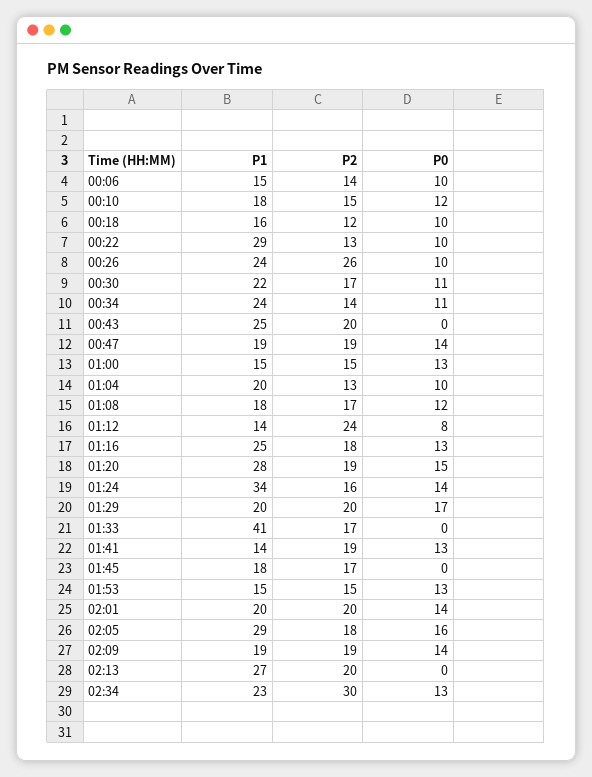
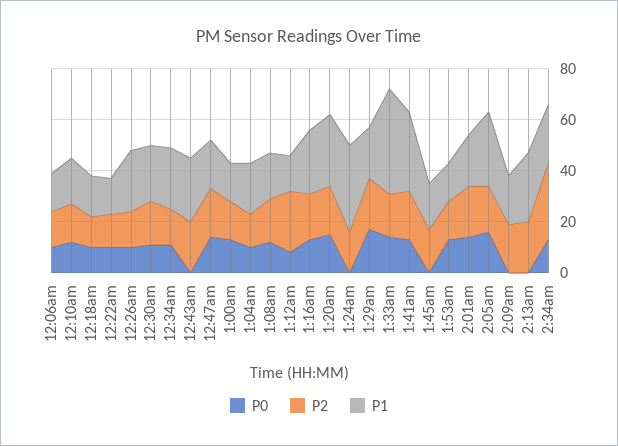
  {
    "P1": {
      "00:06": 15,
      "00:10": 18,
      "00:18": 16,
-     "00:22": 29,
+     "00:22": 15,
      "00:26": 24,
      "00:30": 22,
      "00:34": 24,
      "00:43": 25,
      "00:47": 19,
      "01:00": 15,
      "01:04": 20,
      "01:08": 18,
      "01:12": 14,
      "01:16": 25,
      "01:20": 28,
      "01:24": 34,
      "01:29": 20,
      "01:33": 41,
-     "01:41": 14,
+     "01:41": 30,
      "01:45": 18,
      "01:53": 15,
      "02:01": 20,
      "02:05": 29,
      "02:09": 19,
      "02:13": 27,
      "02:34": 23
    },
    "P2": {
      "00:06": 14,
      "00:10": 15,
      "00:18": 12,
      "00:22": 13,
-     "00:26": 26,
+     "00:26": 15,
      "00:30": 17,
      "00:34": 14,
      "00:43": 20,
      "00:47": 19,
      "01:00": 15,
      "01:04": 13,
      "01:08": 17,
      "01:12": 24,
      "01:16": 18,
      "01:20": 19,
      "01:24": 16,
      "01:29": 20,
      "01:33": 17,
      "01:41": 19,
      "01:45": 17,
      "01:53": 15,
      "02:01": 20,
      "02:05": 18,
      "02:09": 19,
      "02:13": 20,
      "02:34": 30
    },
    "P0": {
      "00:06": 10,
      "00:10": 12,
      "00:18": 10,
      "00:22": 10,
      "00:26": 10,
      "00:30": 11,
      "00:34": 11,
      "00:43": 0,
      "00:47": 14,
      "01:00": 13,
      "01:04": 10,
      "01:08": 12,
      "01:12": 8,
      "01:16": 13,
      "01:20": 15,
-     "01:24": 14,
+     "01:24": 0,
      "01:29": 17,
-     "01:33": 0,
+     "01:33": 15,
      "01:41": 13,
      "01:45": 0,
      "01:53": 13,
      "02:01": 14,
      "02:05": 16,
-     "02:09": 14,
+     "02:09": 0,
      "02:13": 0,
      "02:34": 13
    }
  }

